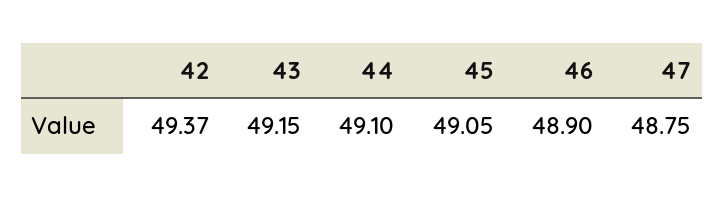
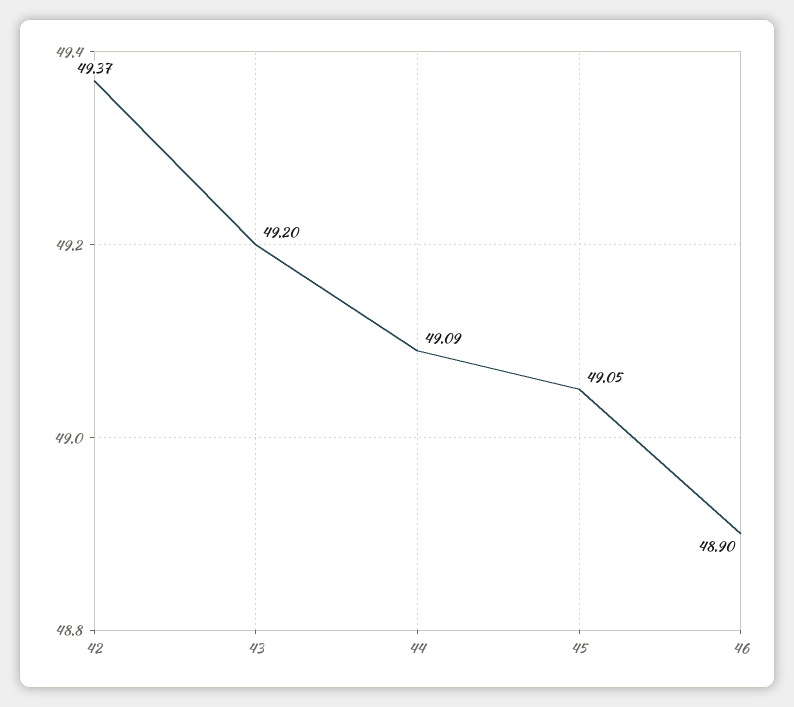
  {
    "42": 49.37,
-   "43": 49.15,
+   "43": 49.2,
-   "44": 49.1,
+   "44": 49.09,
    "45": 49.05,
-   "46": 48.9,
+   "46": 48.9
-   "47": 48.75
  }

